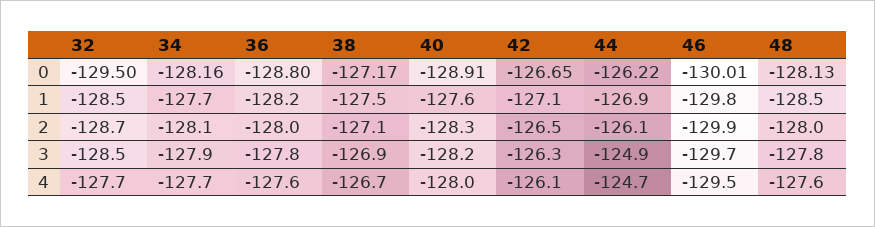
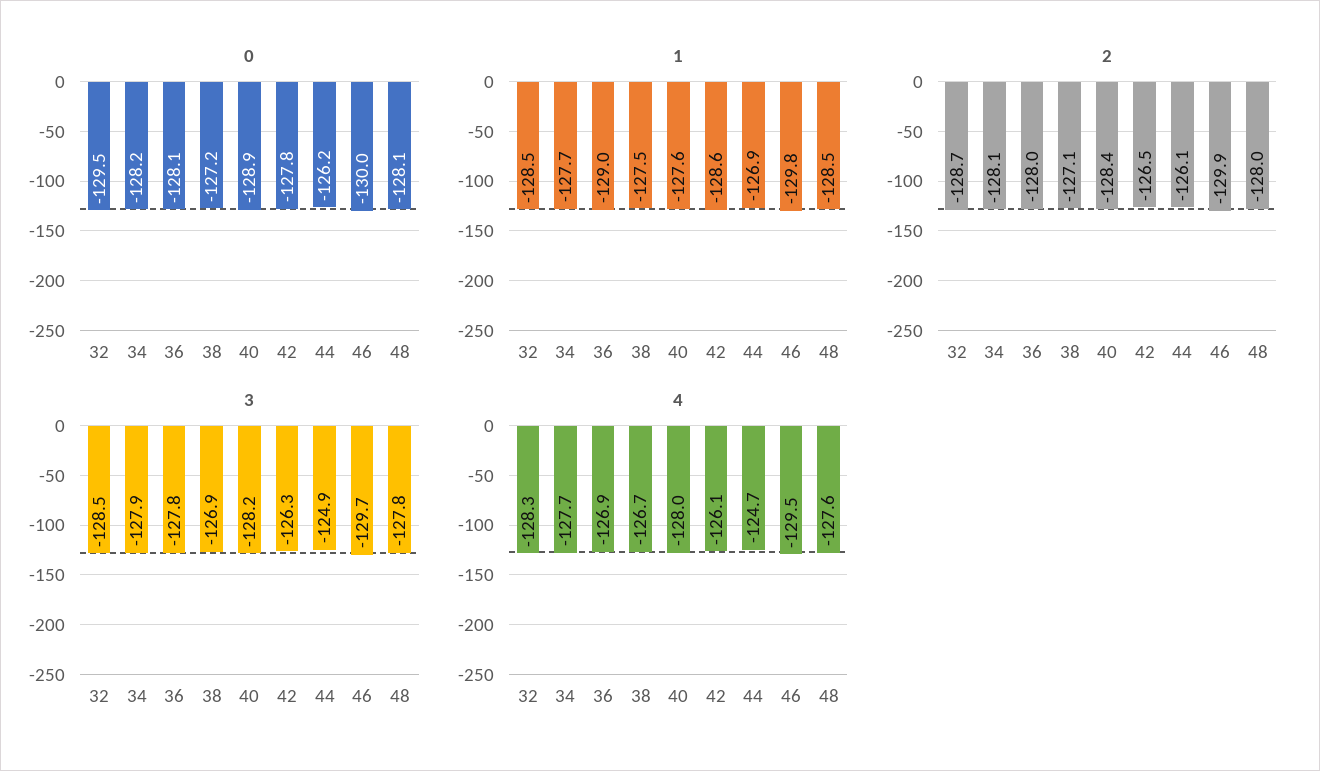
  {
    "0": {
      "32": -129.5,
      "34": -128.16,
-     "36": -128.8,
+     "36": -128.1,
      "38": -127.17,
      "40": -128.91,
-     "42": -126.65,
+     "42": -127.8,
      "44": -126.22,
      "46": -130.01,
      "48": -128.13
    },
    "1": {
      "32": -128.5,
      "34": -127.7,
-     "36": -128.2,
+     "36": -129,
      "38": -127.5,
      "40": -127.6,
-     "42": -127.1,
+     "42": -128.6,
      "44": -126.9,
      "46": -129.8,
      "48": -128.5
    },
    "2": {
      "32": -128.7,
      "34": -128.1,
      "36": -128,
      "38": -127.1,
-     "40": -128.3,
+     "40": -128.4,
      "42": -126.5,
      "44": -126.1,
      "46": -129.9,
      "48": -128
    },
    "3": {
      "32": -128.5,
      "34": -127.9,
      "36": -127.8,
      "38": -126.9,
      "40": -128.2,
      "42": -126.3,
      "44": -124.9,
      "46": -129.7,
      "48": -127.8
    },
    "4": {
-     "32": -127.7,
+     "32": -128.3,
      "34": -127.7,
-     "36": -127.6,
+     "36": -126.9,
      "38": -126.7,
      "40": -128,
      "42": -126.1,
      "44": -124.7,
      "46": -129.5,
      "48": -127.6
    }
  }

